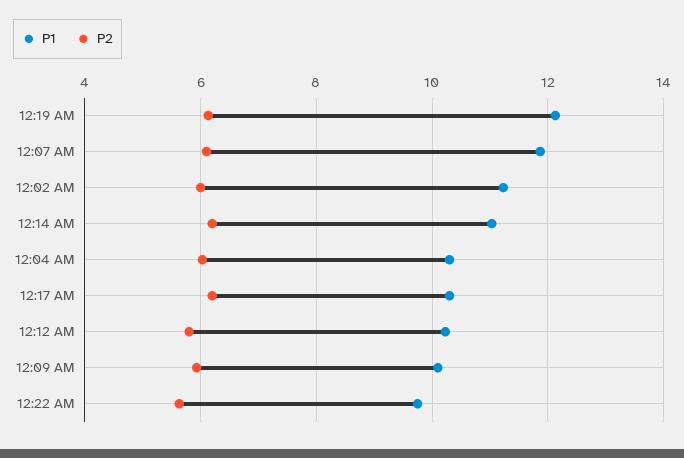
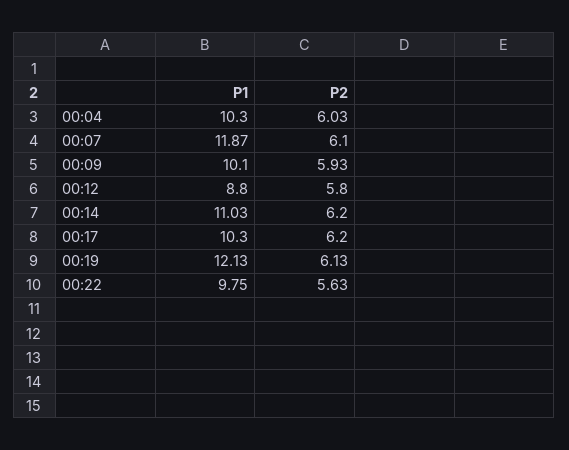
  {
    "P1": {
      "12:19 AM": 12.13,
      "12:07 AM": 11.87,
-     "12:02 AM": 11.2,
      "12:14 AM": 11.03,
      "12:04 AM": 10.3,
      "12:17 AM": 10.3,
-     "12:12 AM": 10.2,
+     "12:12 AM": 8.8,
      "12:09 AM": 10.1,
      "12:22 AM": 9.75
    },
    "P2": {
      "12:19 AM": 6.13,
      "12:07 AM": 6.1,
-     "12:02 AM": 6,
      "12:14 AM": 6.2,
      "12:04 AM": 6.03,
      "12:17 AM": 6.2,
      "12:12 AM": 5.8,
      "12:09 AM": 5.93,
      "12:22 AM": 5.63
    }
  }

